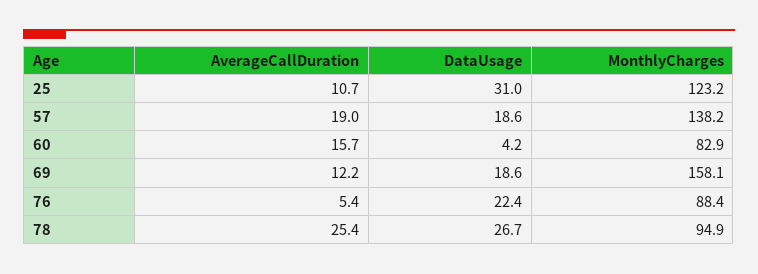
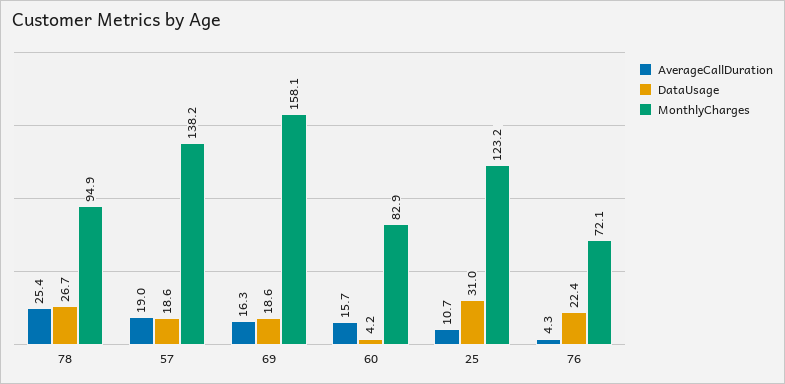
  {
    "AverageCallDuration": {
      "25": 10.7,
      "57": 19,
      "60": 15.7,
-     "69": 12.2,
+     "69": 16.3,
-     "76": 5.4,
+     "76": 4.3,
      "78": 25.4
    },
    "DataUsage": {
      "25": 31,
      "57": 18.6,
      "60": 4.2,
      "69": 18.6,
      "76": 22.4,
      "78": 26.7
    },
    "MonthlyCharges": {
      "25": 123.2,
      "57": 138.2,
      "60": 82.9,
      "69": 158.1,
-     "76": 88.4,
+     "76": 72.1,
      "78": 94.9
    }
  }

